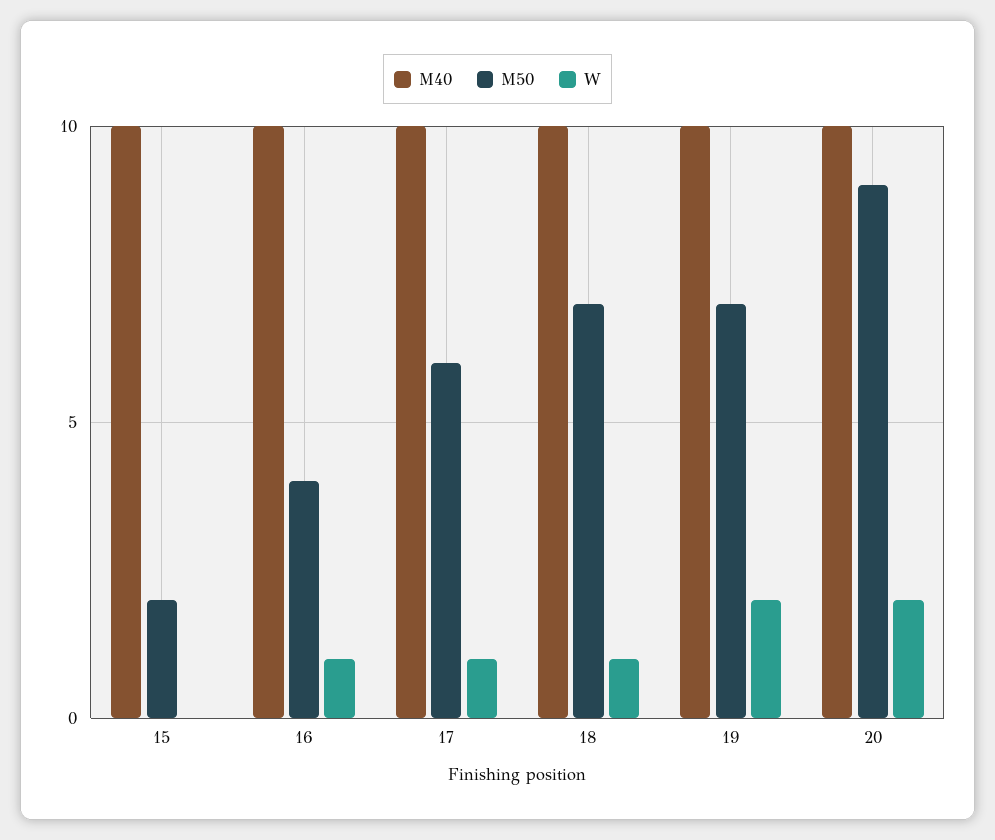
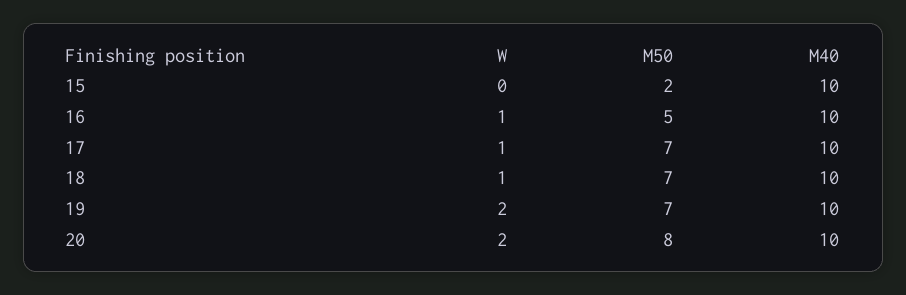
  {
    "M40": {
      "15": 10,
      "16": 10,
      "17": 10,
      "18": 10,
      "19": 10,
      "20": 10
    },
    "M50": {
      "15": 2,
-     "16": 4,
+     "16": 5,
-     "17": 6,
+     "17": 7,
      "18": 7,
      "19": 7,
-     "20": 9
+     "20": 8
    },
    "W": {
      "15": 0,
      "16": 1,
      "17": 1,
      "18": 1,
      "19": 2,
      "20": 2
    }
  }

